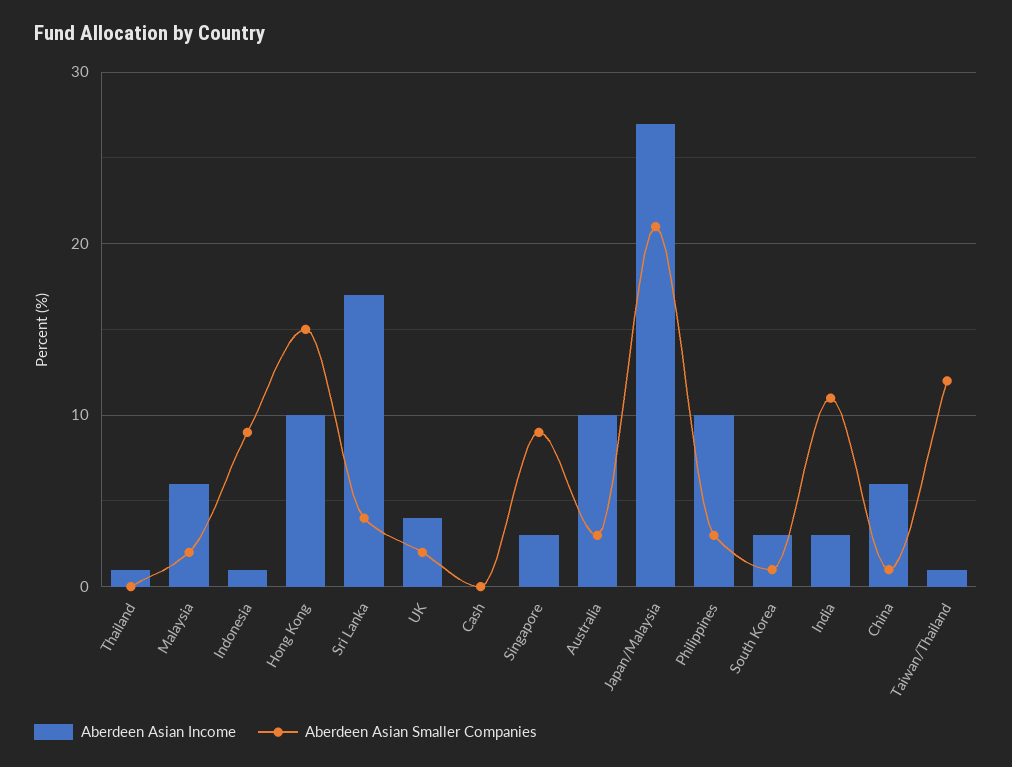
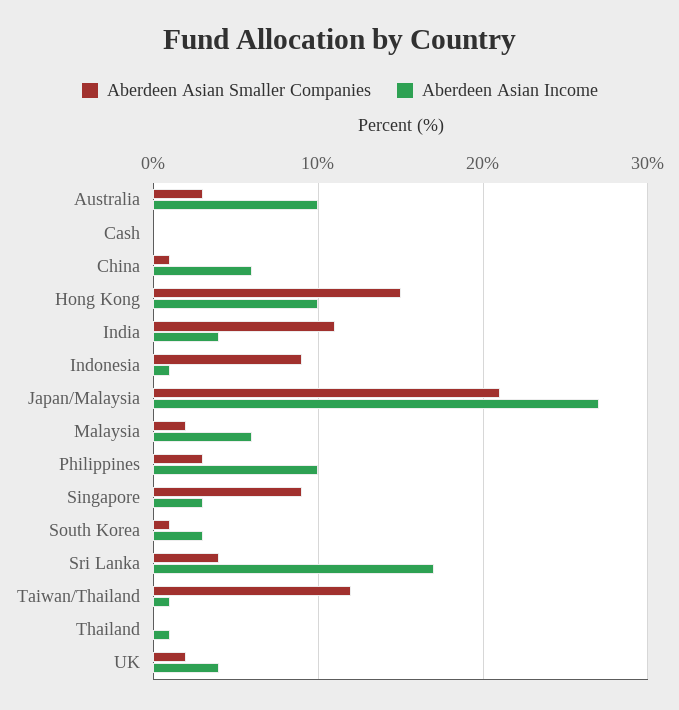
  {
    "Aberdeen Asian Income": {
      "Thailand": 1,
      "Malaysia": 6,
      "Indonesia": 1,
      "Hong Kong": 10,
      "Sri Lanka": 17,
      "UK": 4,
      "Cash": 0,
      "Singapore": 3,
      "Australia": 10,
      "Japan/Malaysia": 27,
      "Philippines": 10,
      "South Korea": 3,
-     "India": 3,
+     "India": 4,
      "China": 6,
      "Taiwan/Thailand": 1
    },
    "Aberdeen Asian Smaller Companies": {
      "Thailand": 0,
      "Malaysia": 2,
      "Indonesia": 9,
      "Hong Kong": 15,
      "Sri Lanka": 4,
      "UK": 2,
      "Cash": 0,
      "Singapore": 9,
      "Australia": 3,
      "Japan/Malaysia": 21,
      "Philippines": 3,
      "South Korea": 1,
      "India": 11,
      "China": 1,
      "Taiwan/Thailand": 12
    }
  }

